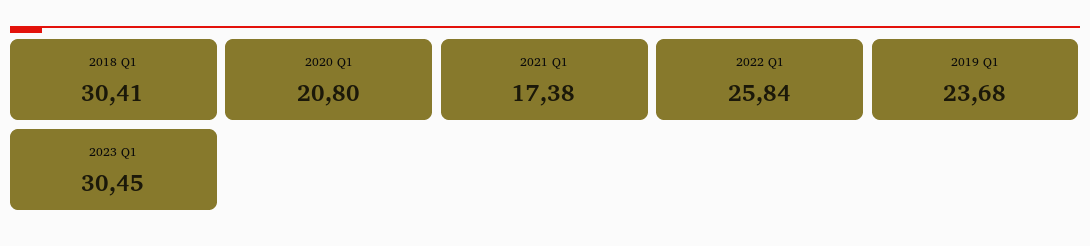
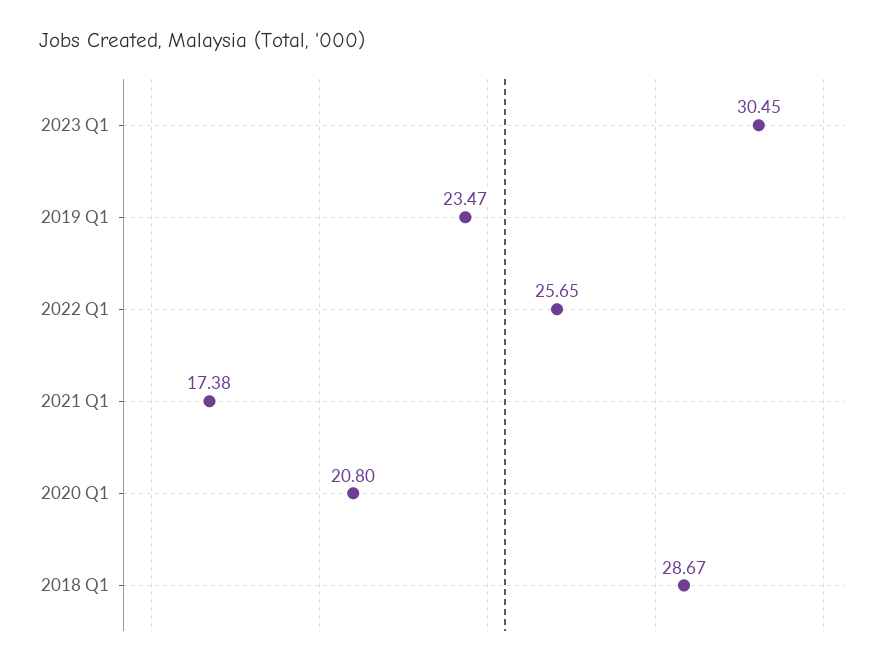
  {
-   "2018 Q1": 30.41,
+   "2018 Q1": 28.67,
    "2020 Q1": 20.8,
    "2021 Q1": 17.38,
-   "2022 Q1": 25.84,
+   "2022 Q1": 25.65,
-   "2019 Q1": 23.68,
+   "2019 Q1": 23.47,
    "2023 Q1": 30.45
  }

